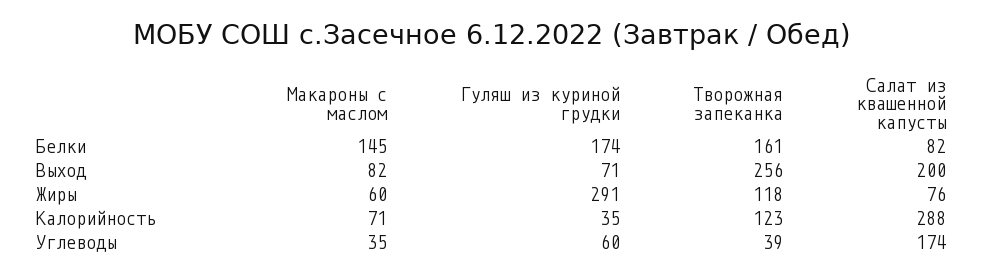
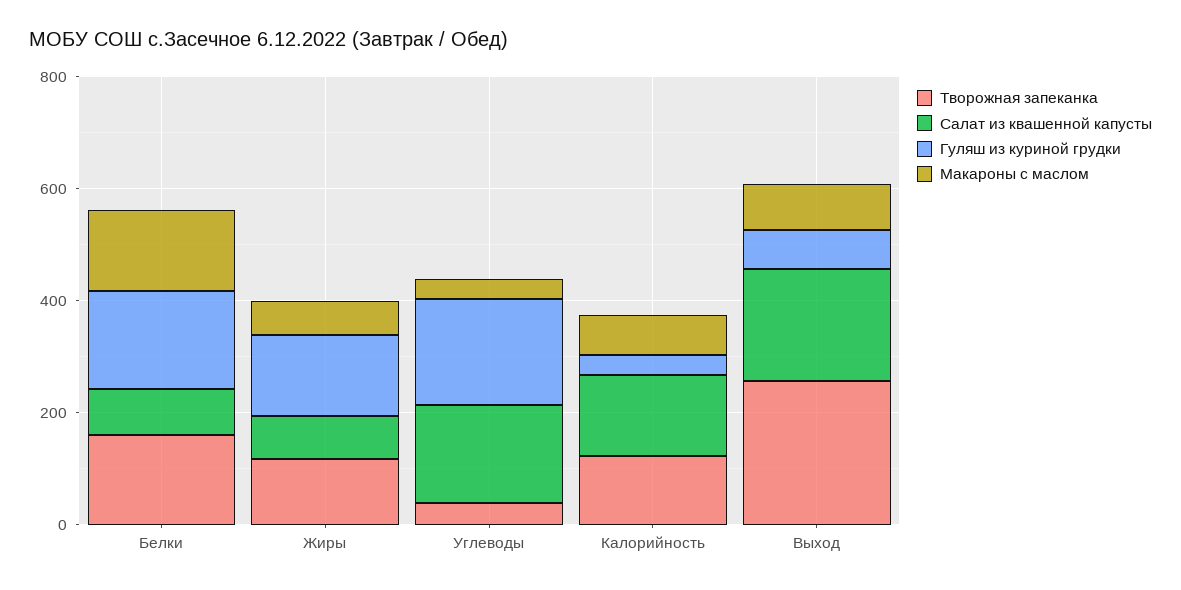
  {
    "Макароны с маслом": {
      "Белки": 145,
      "Выход": 82,
      "Жиры": 60,
      "Калорийность": 71,
      "Углеводы": 35
    },
    "Гуляш из куриной грудки": {
      "Белки": 174,
      "Выход": 71,
-     "Жиры": 291,
+     "Жиры": 150,
      "Калорийность": 35,
-     "Углеводы": 60
+     "Углеводы": 200
    },
    "Творожная запеканка": {
      "Белки": 161,
      "Выход": 256,
      "Жиры": 118,
      "Калорийность": 123,
      "Углеводы": 39
    },
    "Салат из квашенной капусты": {
      "Белки": 82,
      "Выход": 200,
      "Жиры": 76,
-     "Калорийность": 288,
+     "Калорийность": 150,
      "Углеводы": 174
    }
  }

